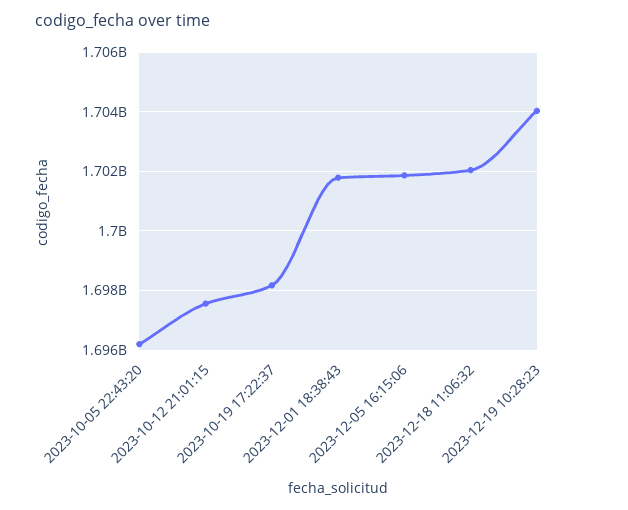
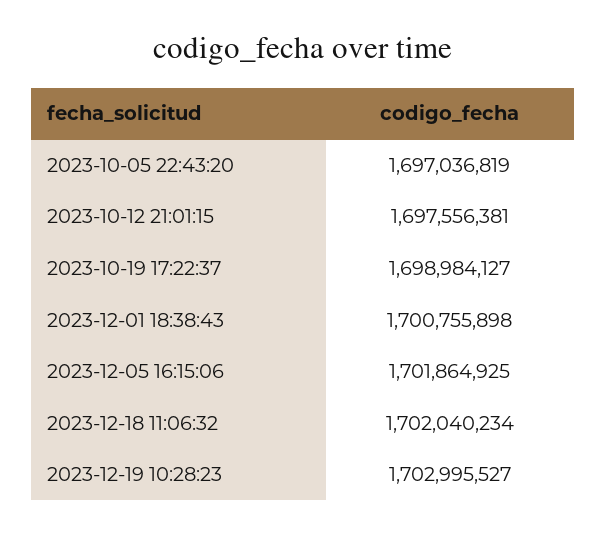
  {
-   "2023-10-05 22:43:20": 1696250000,
+   "2023-10-05 22:43:20": 1697036819,
    "2023-10-12 21:01:15": 1697556381,
-   "2023-10-19 17:22:37": 1698250000,
+   "2023-10-19 17:22:37": 1698984127,
-   "2023-12-01 18:38:43": 1701750000,
+   "2023-12-01 18:38:43": 1700755898,
    "2023-12-05 16:15:06": 1701864925,
    "2023-12-18 11:06:32": 1702040234,
-   "2023-12-19 10:28:23": 1704000000
+   "2023-12-19 10:28:23": 1702995527
  }

